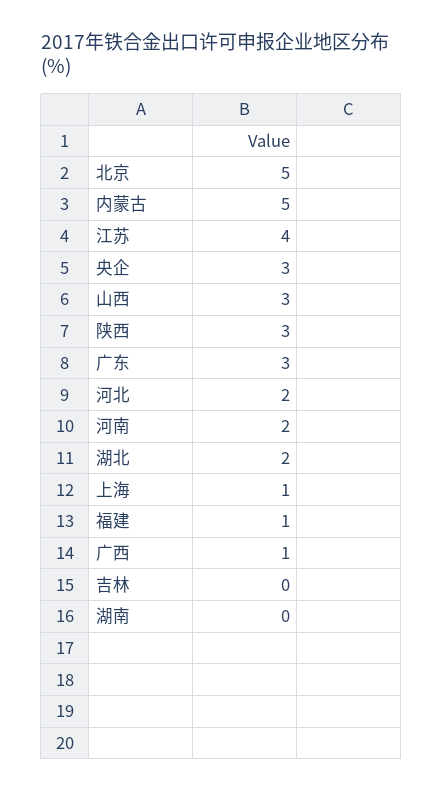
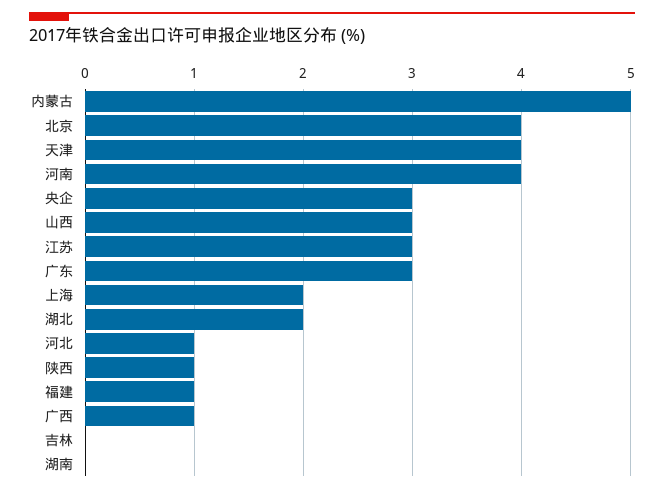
  {
-   "北京": 5,
+   "北京": 4,
    "内蒙古": 5,
-   "江苏": 4,
+   "江苏": 3,
    "央企": 3,
    "山西": 3,
-   "陕西": 3,
+   "陕西": 1,
    "广东": 3,
-   "河北": 2,
+   "河北": 1,
-   "河南": 2,
+   "河南": 4,
    "湖北": 2,
-   "上海": 1,
+   "上海": 2,
    "福建": 1,
    "广西": 1,
    "吉林": 0,
-   "湖南": 0
+   "湖南": 0,
+   "天津": 4
  }

